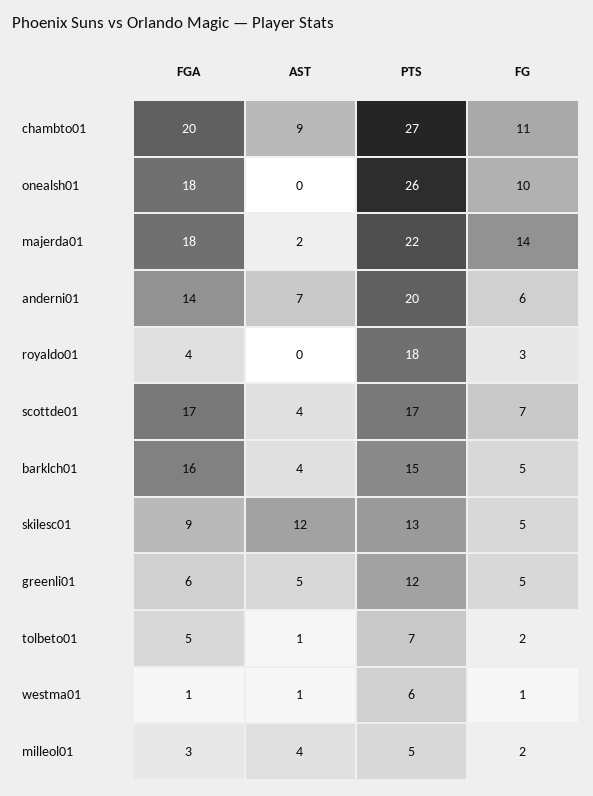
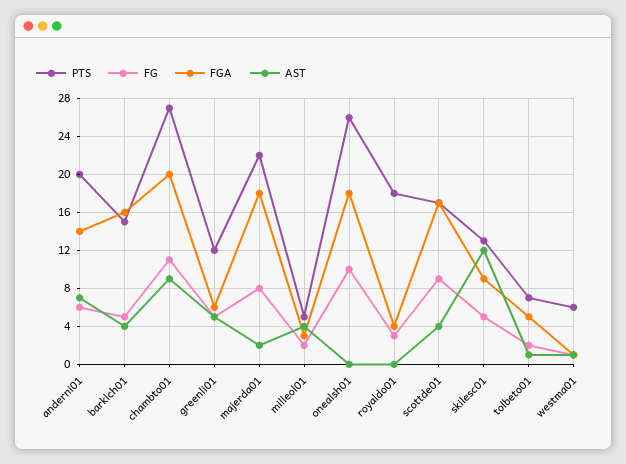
  {
    "FGA": {
      "chambto01": 20,
      "onealsh01": 18,
      "majerda01": 18,
      "anderni01": 14,
      "royaldo01": 4,
      "scottde01": 17,
      "barklch01": 16,
      "skilesc01": 9,
      "greenli01": 6,
      "tolbeto01": 5,
      "westma01": 1,
      "milleol01": 3
    },
    "AST": {
      "chambto01": 9,
      "onealsh01": 0,
      "majerda01": 2,
      "anderni01": 7,
      "royaldo01": 0,
      "scottde01": 4,
      "barklch01": 4,
      "skilesc01": 12,
      "greenli01": 5,
      "tolbeto01": 1,
      "westma01": 1,
      "milleol01": 4
    },
    "PTS": {
      "chambto01": 27,
      "onealsh01": 26,
      "majerda01": 22,
      "anderni01": 20,
      "royaldo01": 18,
      "scottde01": 17,
      "barklch01": 15,
      "skilesc01": 13,
      "greenli01": 12,
      "tolbeto01": 7,
      "westma01": 6,
      "milleol01": 5
    },
    "FG": {
      "chambto01": 11,
      "onealsh01": 10,
-     "majerda01": 14,
+     "majerda01": 8,
      "anderni01": 6,
      "royaldo01": 3,
-     "scottde01": 7,
+     "scottde01": 9,
      "barklch01": 5,
      "skilesc01": 5,
      "greenli01": 5,
      "tolbeto01": 2,
      "westma01": 1,
      "milleol01": 2
    }
  }

